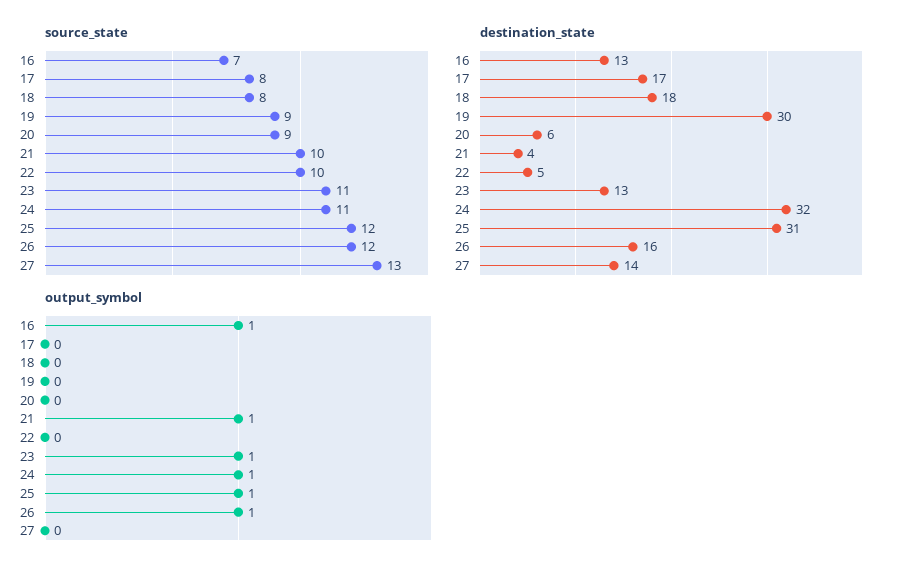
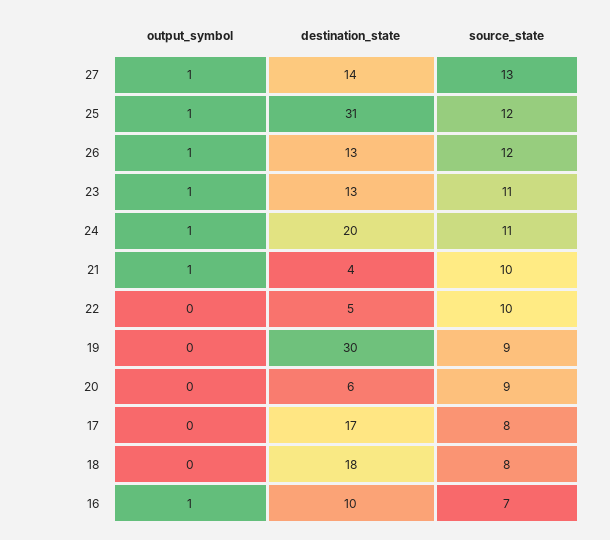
  {
    "source_state": {
      "16": 7,
      "17": 8,
      "18": 8,
      "19": 9,
      "20": 9,
      "21": 10,
      "22": 10,
      "23": 11,
      "24": 11,
      "25": 12,
      "26": 12,
      "27": 13
    },
    "destination_state": {
-     "16": 13,
+     "16": 10,
      "17": 17,
      "18": 18,
      "19": 30,
      "20": 6,
      "21": 4,
      "22": 5,
      "23": 13,
-     "24": 32,
+     "24": 20,
      "25": 31,
-     "26": 16,
+     "26": 13,
      "27": 14
    },
    "output_symbol": {
      "16": 1,
      "17": 0,
      "18": 0,
      "19": 0,
      "20": 0,
      "21": 1,
      "22": 0,
      "23": 1,
      "24": 1,
      "25": 1,
      "26": 1,
-     "27": 0
+     "27": 1
    }
  }

